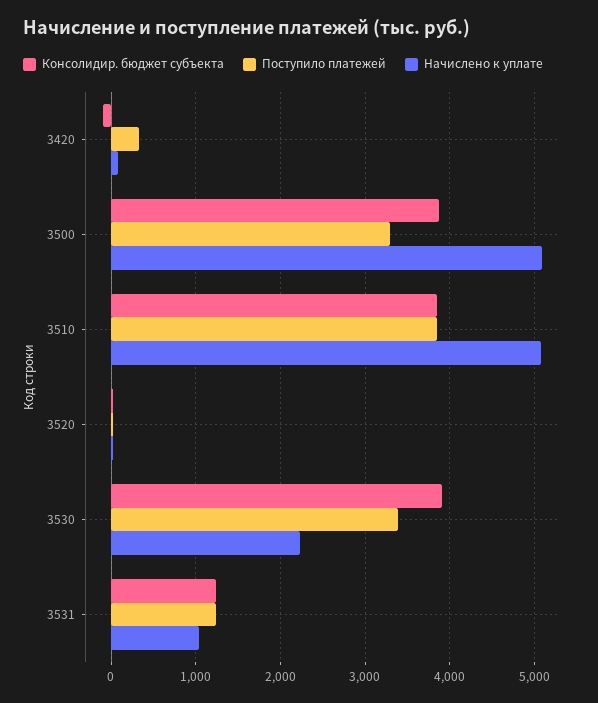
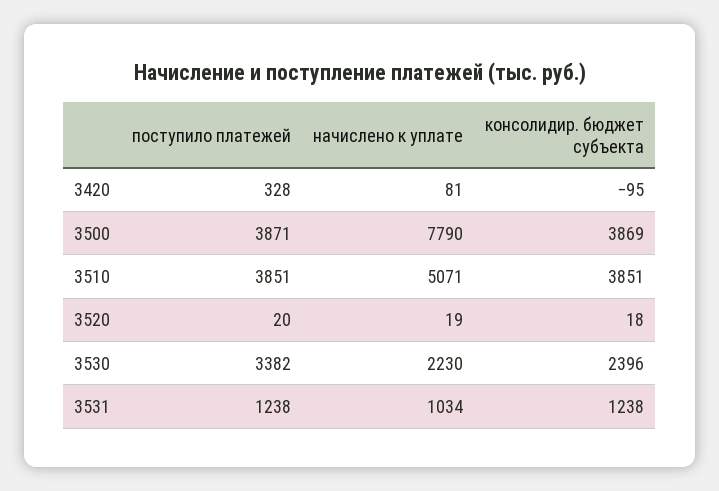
  {
    "Консолидир. бюджет субъекта": {
      "3420": -95,
      "3500": 3869,
      "3510": 3851,
      "3520": 18,
-     "3530": 3900,
+     "3530": 2396,
      "3531": 1238
    },
    "Поступило платежей": {
      "3420": 328,
-     "3500": 3300,
+     "3500": 3871,
      "3510": 3851,
      "3520": 20,
      "3530": 3382,
      "3531": 1238
    },
    "Начислено к уплате": {
      "3420": 81,
-     "3500": 5100,
+     "3500": 7790,
      "3510": 5071,
      "3520": 19,
      "3530": 2230,
      "3531": 1034
    }
  }

